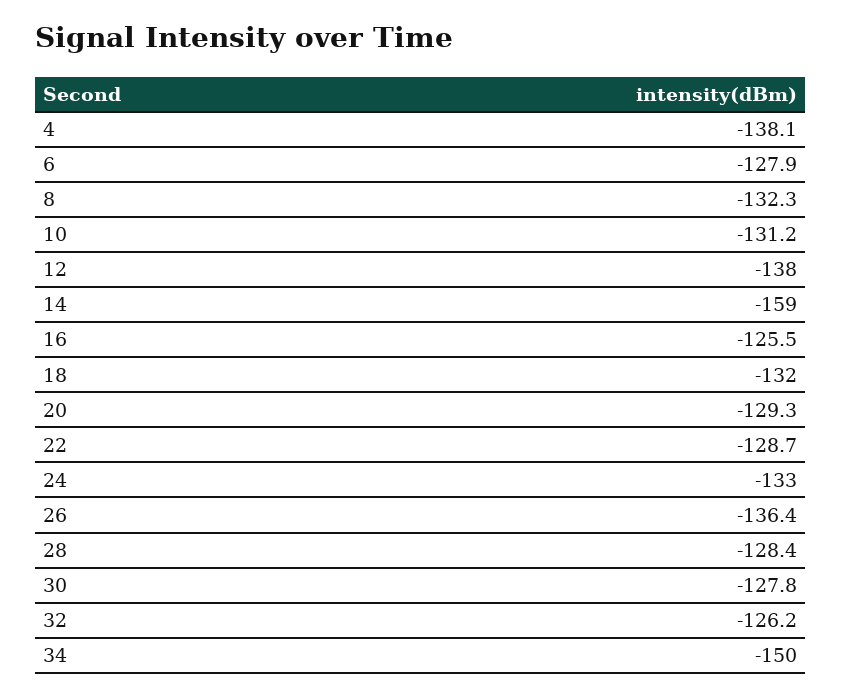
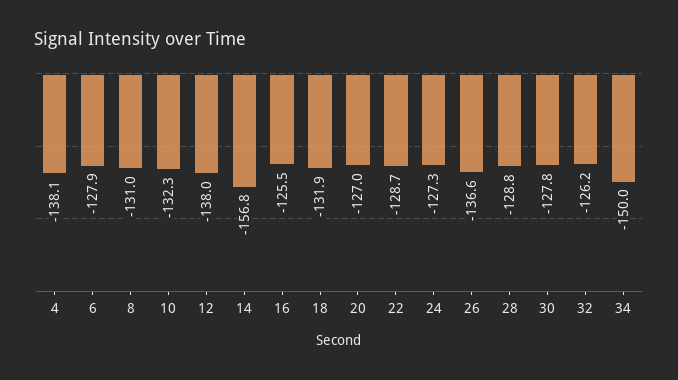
  {
    "4": -138.1,
    "6": -127.9,
-   "8": -132.3,
+   "8": -131,
-   "10": -131.2,
+   "10": -132.3,
    "12": -138,
-   "14": -159,
+   "14": -156.8,
    "16": -125.5,
-   "18": -132,
+   "18": -131.9,
-   "20": -129.3,
+   "20": -127,
    "22": -128.7,
-   "24": -133,
+   "24": -127.3,
-   "26": -136.4,
+   "26": -136.6,
-   "28": -128.4,
+   "28": -128.8,
    "30": -127.8,
    "32": -126.2,
    "34": -150
  }

